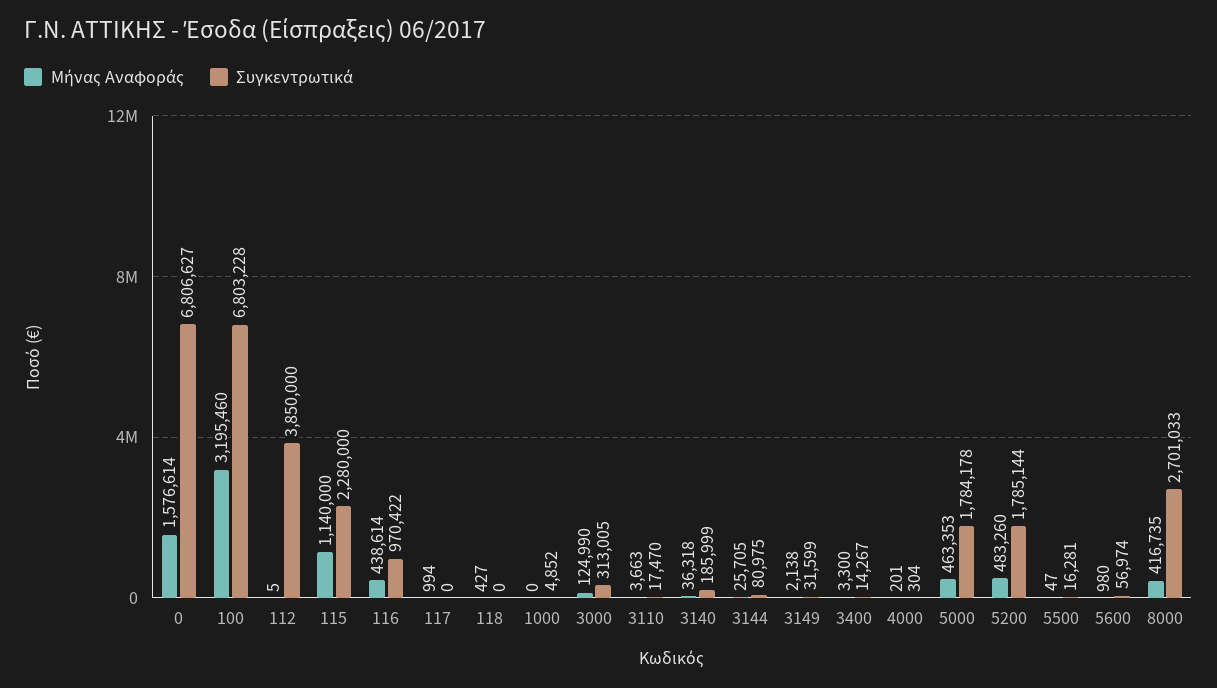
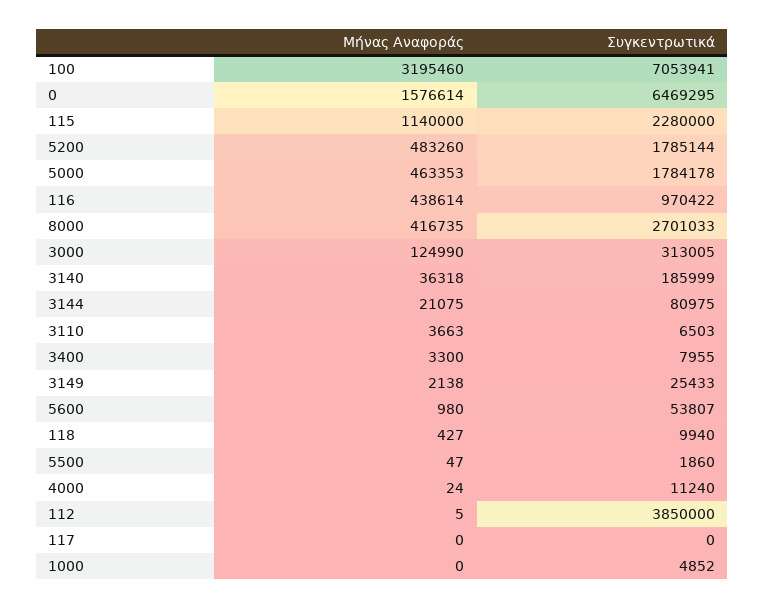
  {
    "Μήνας Αναφοράς": {
      "0": 1576614,
      "100": 3195460,
      "112": 5,
      "115": 1140000,
      "116": 438614,
-     "117": 994,
+     "117": 0,
      "118": 427,
      "1000": 0,
      "3000": 124990,
      "3110": 3663,
      "3140": 36318,
-     "3144": 25705,
+     "3144": 21075,
      "3149": 2138,
      "3400": 3300,
-     "4000": 201,
+     "4000": 24,
      "5000": 463353,
      "5200": 483260,
      "5500": 47,
      "5600": 980,
      "8000": 416735
    },
    "Συγκεντρωτικά": {
-     "0": 6806627,
+     "0": 6469295,
-     "100": 6803228,
+     "100": 7053941,
      "112": 3850000,
      "115": 2280000,
      "116": 970422,
      "117": 0,
-     "118": 0,
+     "118": 9940,
      "1000": 4852,
      "3000": 313005,
-     "3110": 17470,
+     "3110": 6503,
      "3140": 185999,
      "3144": 80975,
-     "3149": 31599,
+     "3149": 25433,
-     "3400": 14267,
+     "3400": 7955,
-     "4000": 304,
+     "4000": 11240,
      "5000": 1784178,
      "5200": 1785144,
-     "5500": 16281,
+     "5500": 1860,
-     "5600": 56974,
+     "5600": 53807,
      "8000": 2701033
    }
  }

